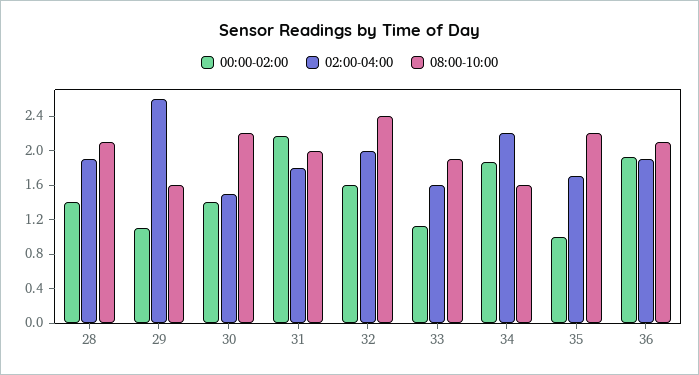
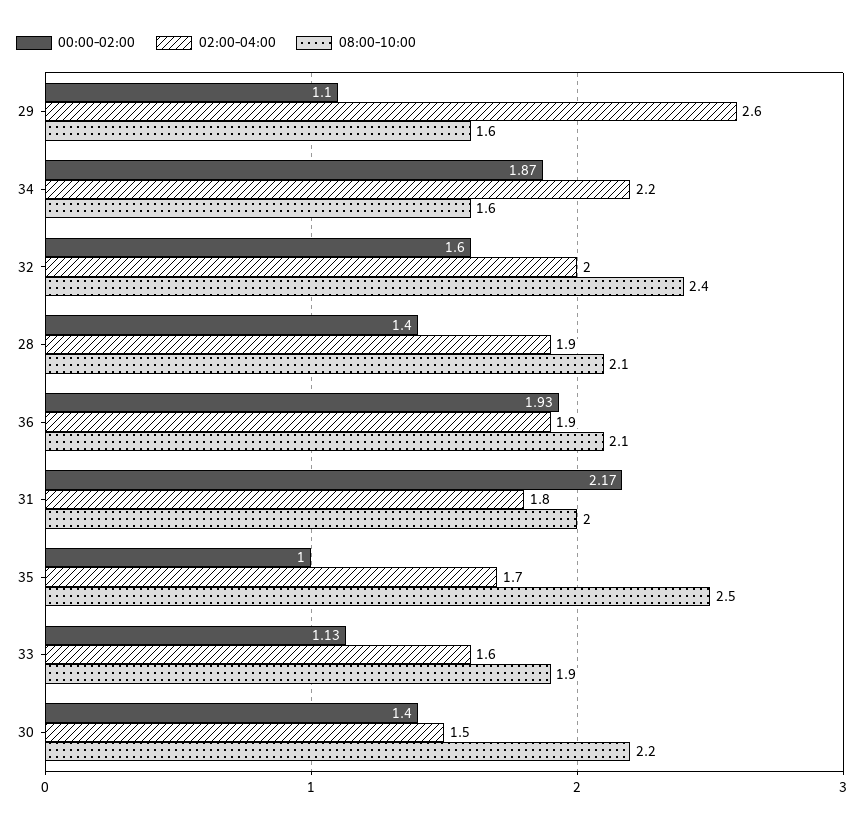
  {
    "00:00-02:00": {
      "28": 1.4,
      "29": 1.1,
      "30": 1.4,
      "31": 2.17,
      "32": 1.6,
      "33": 1.13,
      "34": 1.87,
      "35": 1,
      "36": 1.93
    },
    "02:00-04:00": {
      "28": 1.9,
      "29": 2.6,
      "30": 1.5,
      "31": 1.8,
      "32": 2,
      "33": 1.6,
      "34": 2.2,
      "35": 1.7,
      "36": 1.9
    },
    "08:00-10:00": {
      "28": 2.1,
      "29": 1.6,
      "30": 2.2,
      "31": 2,
      "32": 2.4,
      "33": 1.9,
      "34": 1.6,
-     "35": 2.2,
+     "35": 2.5,
      "36": 2.1
    }
  }

